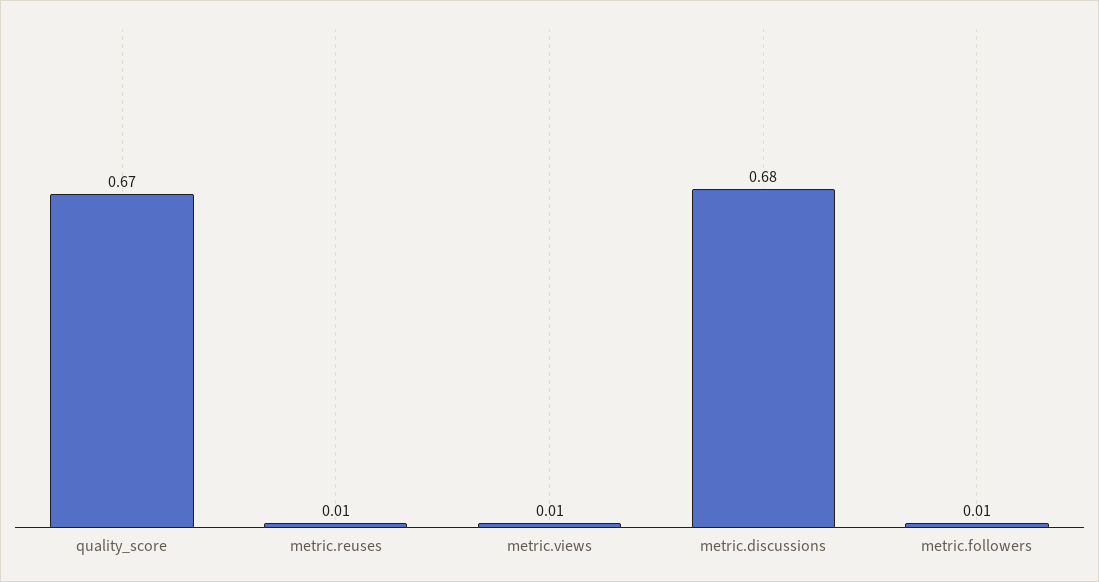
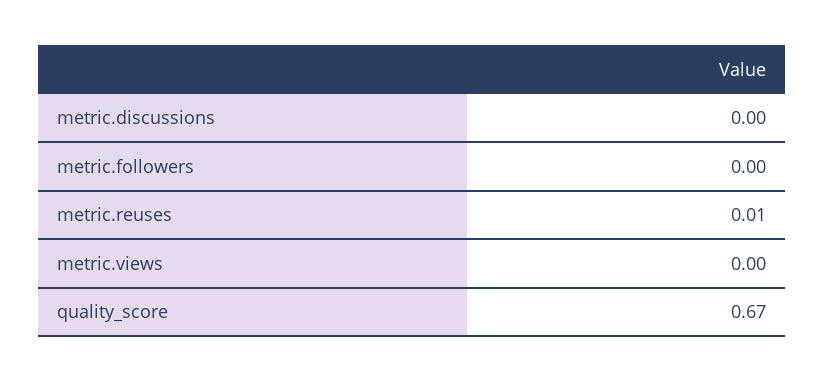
  {
    "quality_score": 0.67,
    "metric.reuses": 0.01,
-   "metric.views": 0.01,
+   "metric.views": 0,
-   "metric.discussions": 0.68,
+   "metric.discussions": 0,
-   "metric.followers": 0.01
+   "metric.followers": 0
  }

